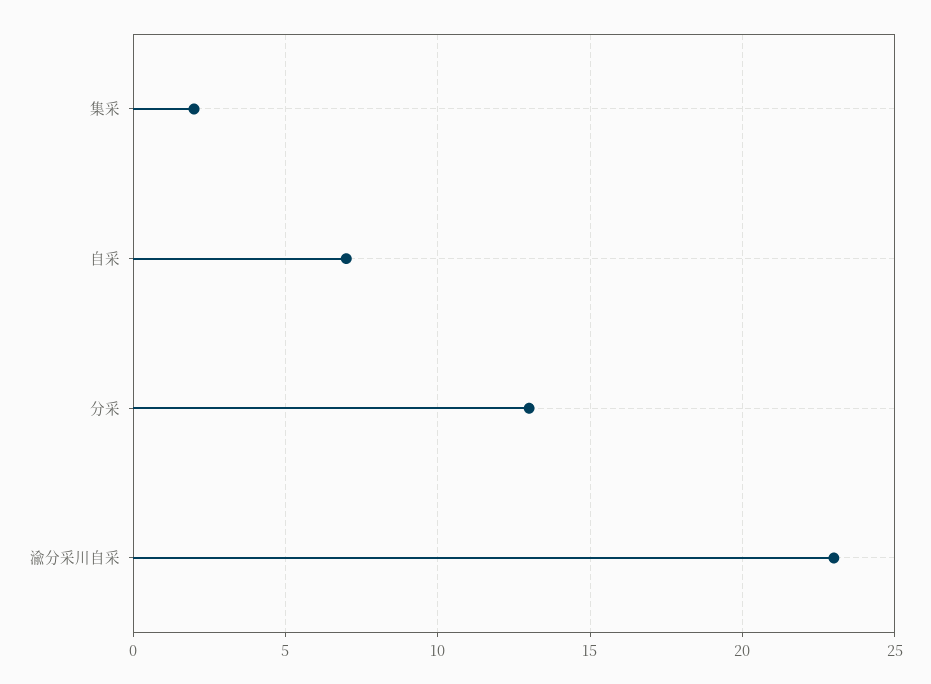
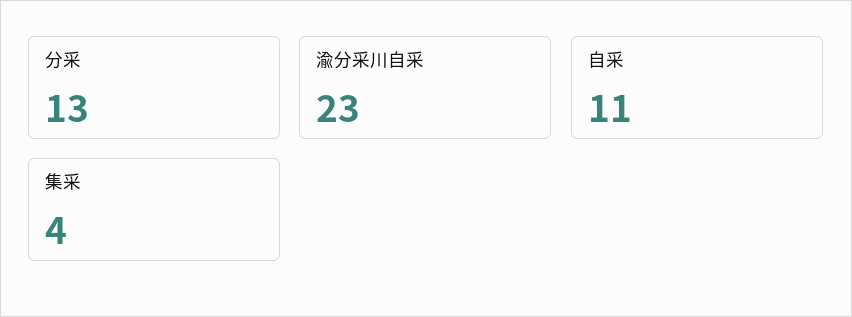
  {
-   "集采": 2,
+   "集采": 4,
-   "自采": 7,
+   "自采": 11,
    "分采": 13,
    "渝分采川自采": 23
  }

